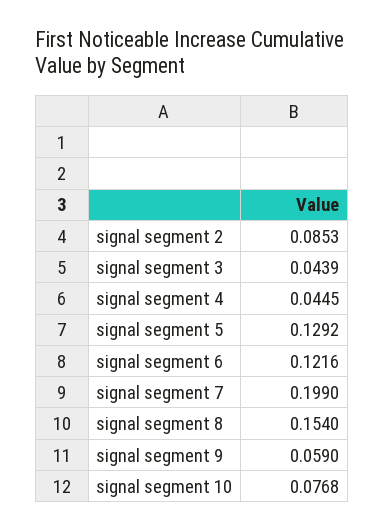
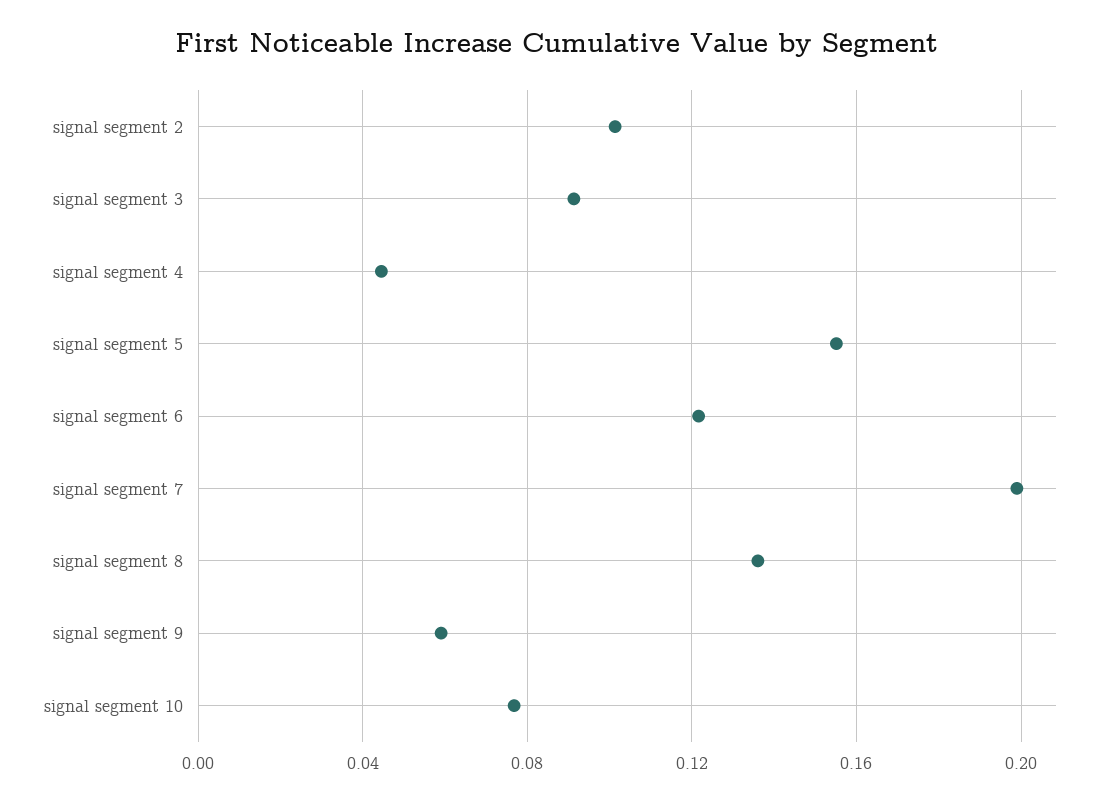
  {
-   "signal segment 2": 0.0853,
+   "signal segment 2": 0.1,
-   "signal segment 3": 0.0439,
+   "signal segment 3": 0.09,
    "signal segment 4": 0.0445,
-   "signal segment 5": 0.1292,
+   "signal segment 5": 0.155,
    "signal segment 6": 0.1216,
    "signal segment 7": 0.199,
-   "signal segment 8": 0.154,
+   "signal segment 8": 0.135,
    "signal segment 9": 0.059,
    "signal segment 10": 0.0768
  }

